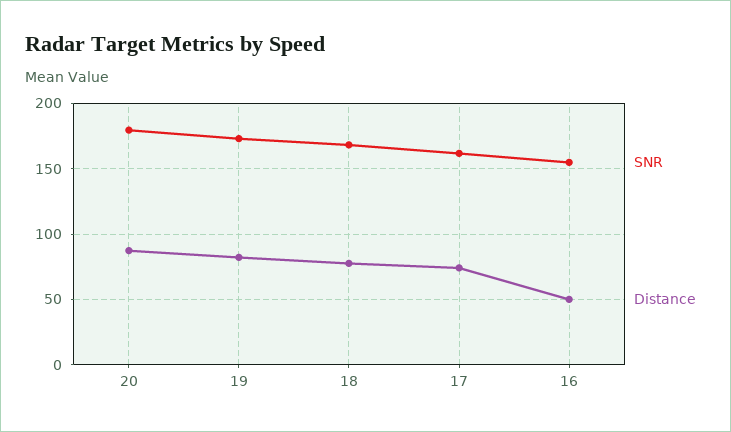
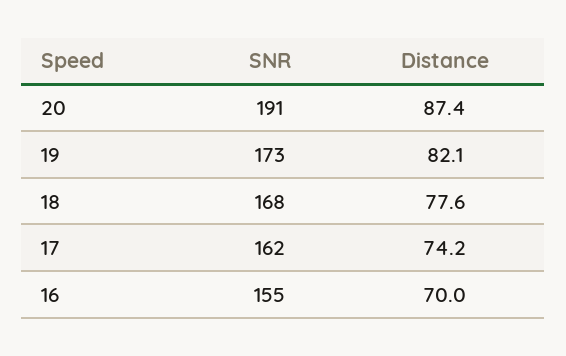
  {
    "SNR": {
-     "20": 180,
+     "20": 191,
      "19": 173,
      "18": 168,
      "17": 162,
      "16": 155
    },
    "Distance": {
      "20": 87.4,
      "19": 82.1,
      "18": 77.6,
      "17": 74.2,
-     "16": 50
+     "16": 70
    }
  }

